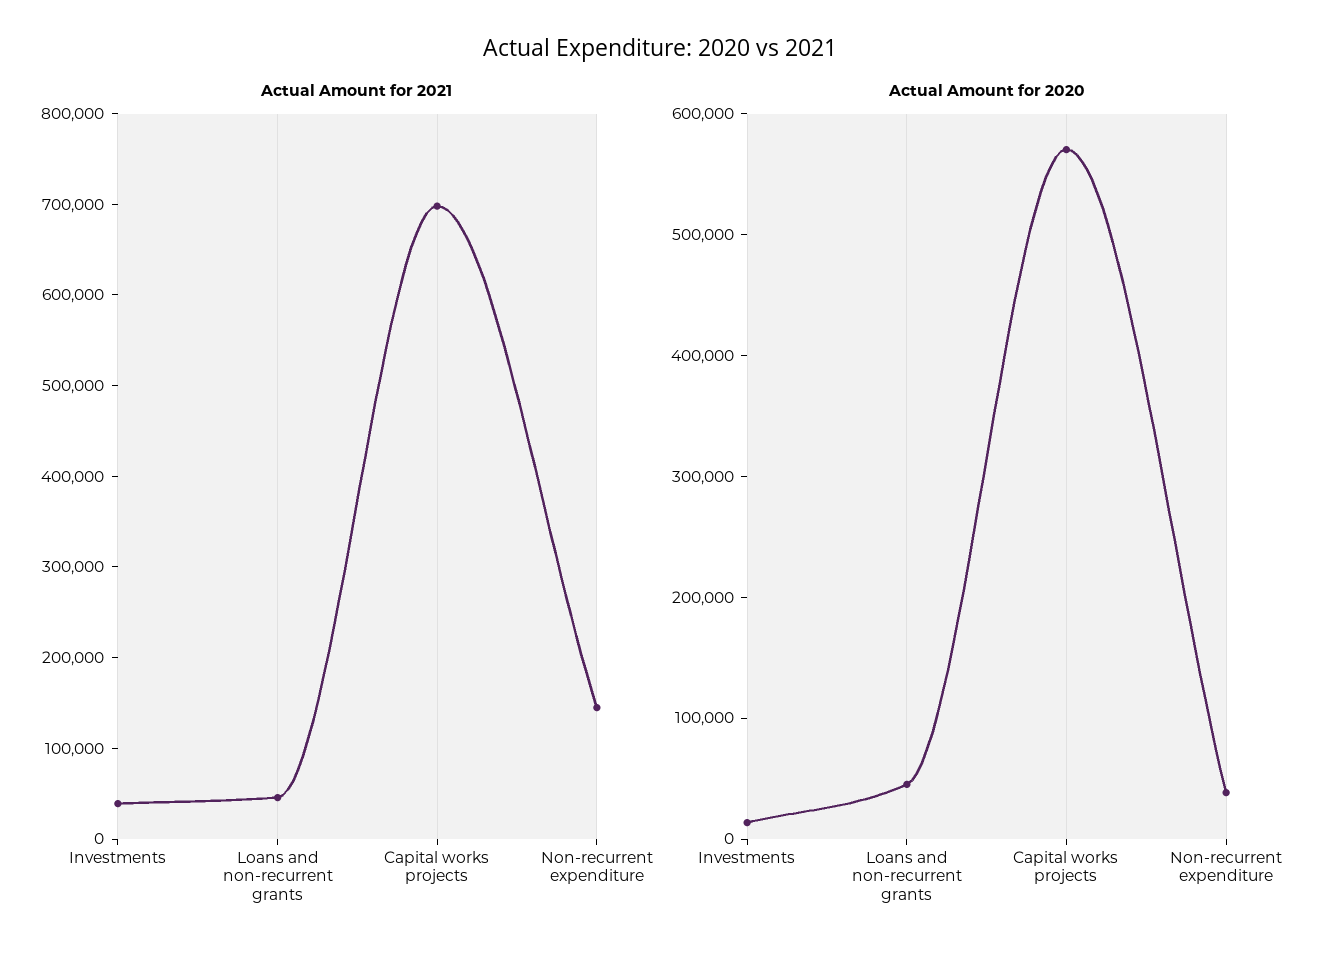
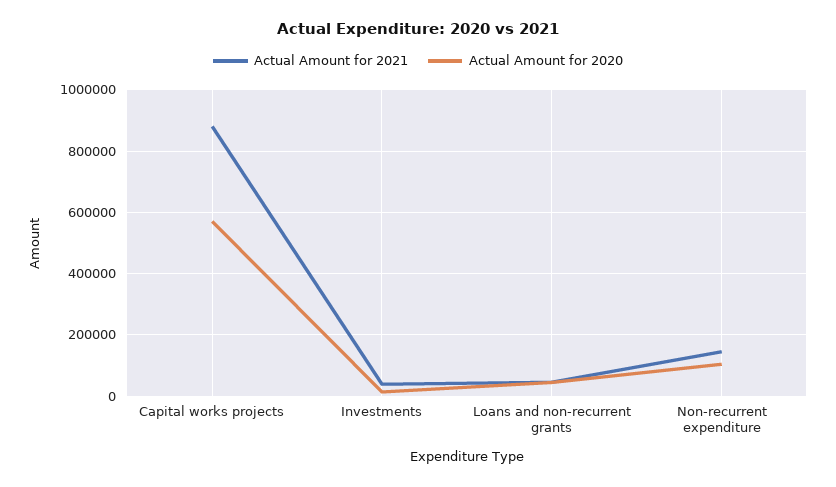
  {
    "Actual Amount for 2021": {
      "Investments": 40000,
      "Loans and non-recurrent grants": 40000,
-     "Capital works projects": 700000,
+     "Capital works projects": 880000,
      "Non-recurrent expenditure": 140000
    },
    "Actual Amount for 2020": {
      "Investments": 20000,
      "Loans and non-recurrent grants": 40000,
      "Capital works projects": 580000,
-     "Non-recurrent expenditure": 40000
+     "Non-recurrent expenditure": 100000
    }
  }

